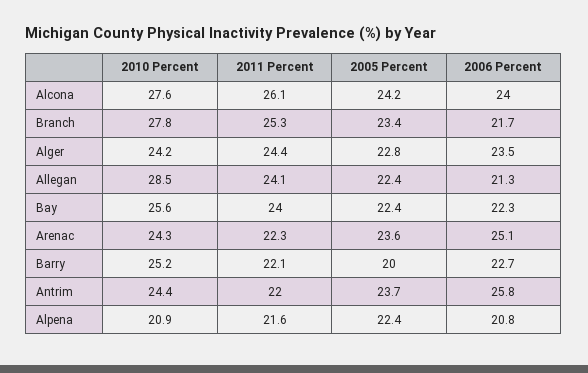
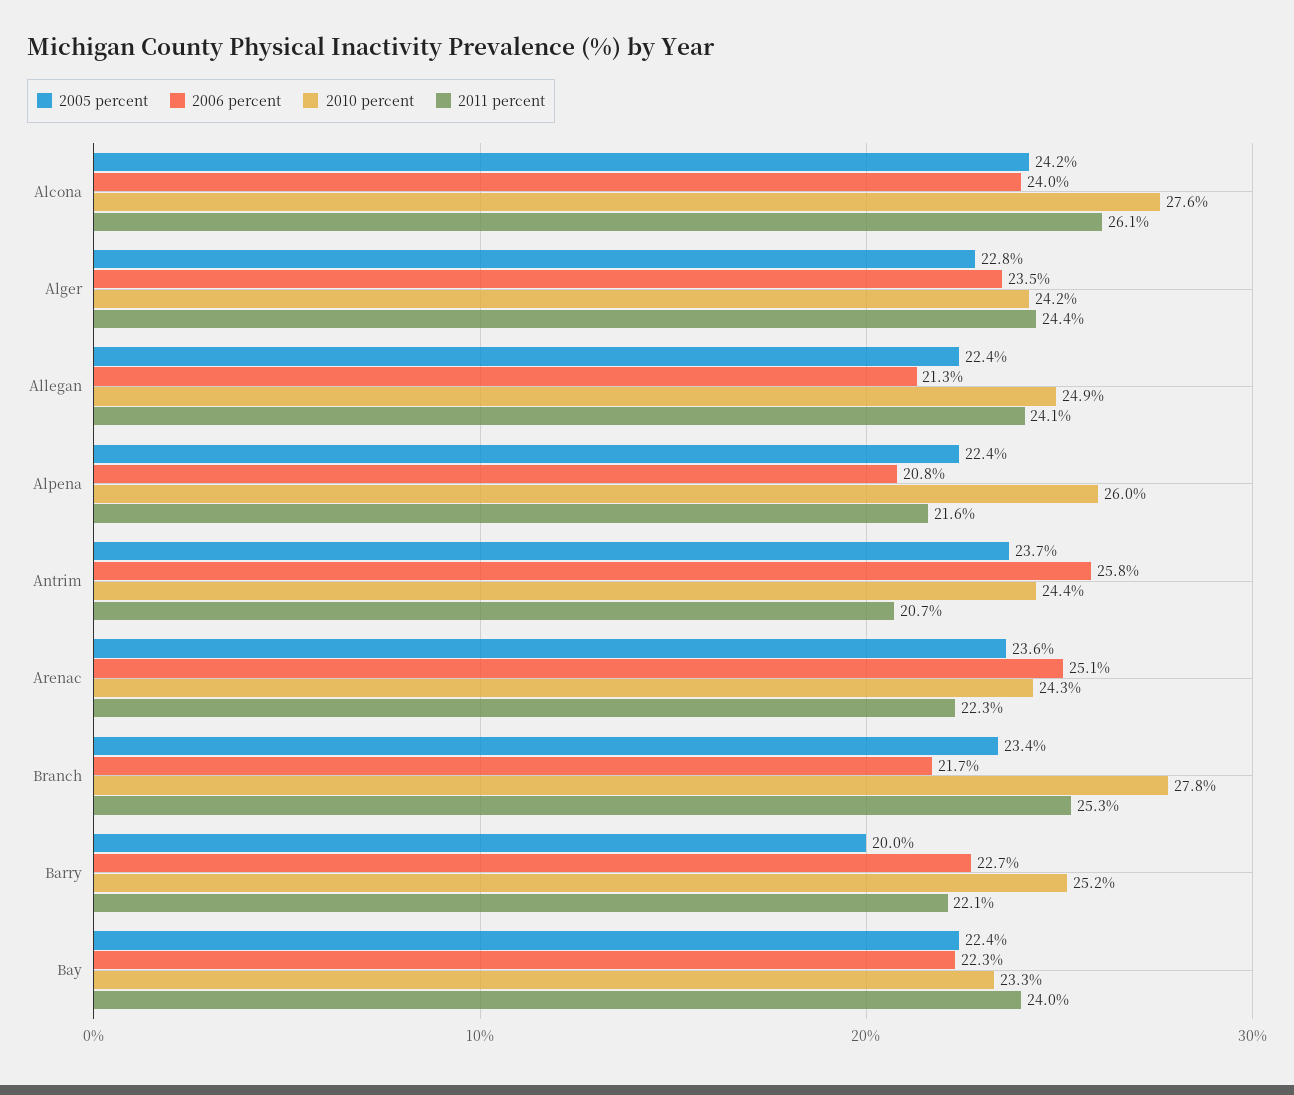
  {
    "2010 Percent": {
      "Alcona": 27.6,
      "Branch": 27.8,
      "Alger": 24.2,
-     "Allegan": 28.5,
+     "Allegan": 24.9,
-     "Bay": 25.6,
+     "Bay": 23.3,
      "Arenac": 24.3,
      "Barry": 25.2,
      "Antrim": 24.4,
-     "Alpena": 20.9
+     "Alpena": 26
    },
    "2011 Percent": {
      "Alcona": 26.1,
      "Branch": 25.3,
      "Alger": 24.4,
      "Allegan": 24.1,
      "Bay": 24,
      "Arenac": 22.3,
      "Barry": 22.1,
-     "Antrim": 22,
+     "Antrim": 20.7,
      "Alpena": 21.6
    },
    "2005 Percent": {
      "Alcona": 24.2,
      "Branch": 23.4,
      "Alger": 22.8,
      "Allegan": 22.4,
      "Bay": 22.4,
      "Arenac": 23.6,
      "Barry": 20,
      "Antrim": 23.7,
      "Alpena": 22.4
    },
    "2006 Percent": {
      "Alcona": 24,
      "Branch": 21.7,
      "Alger": 23.5,
      "Allegan": 21.3,
      "Bay": 22.3,
      "Arenac": 25.1,
      "Barry": 22.7,
      "Antrim": 25.8,
      "Alpena": 20.8
    }
  }

